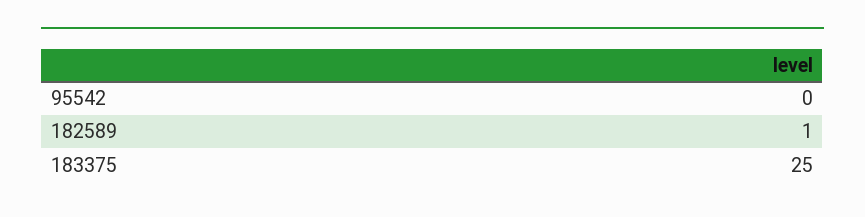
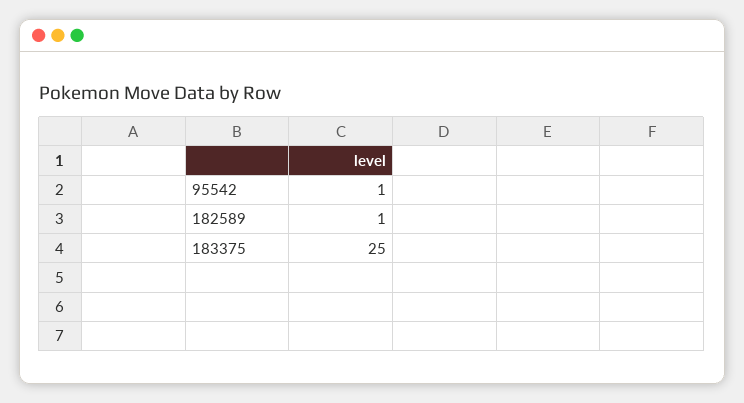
  {
-   "95542": 0,
+   "95542": 1,
    "182589": 1,
    "183375": 25
  }

